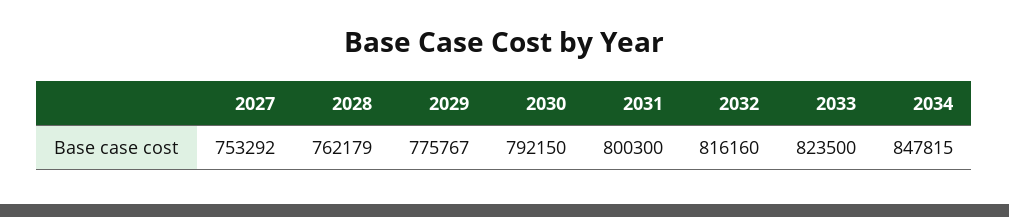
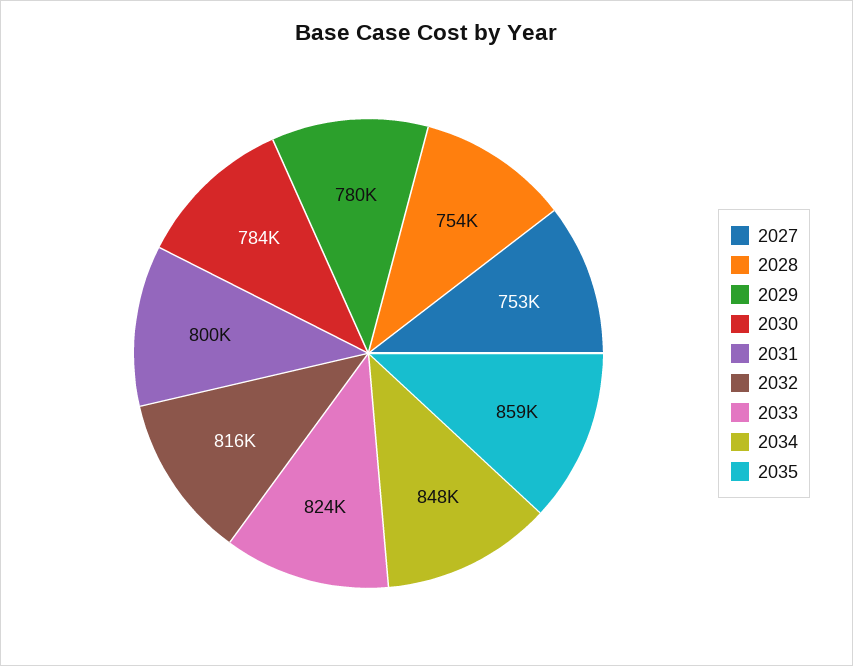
  {
    "2027": 753292,
-   "2028": 762179,
+   "2028": 754000,
-   "2029": 775767,
+   "2029": 780000,
-   "2030": 792150,
+   "2030": 784000,
    "2031": 800300,
    "2032": 816160,
    "2033": 823500,
-   "2034": 847815
+   "2034": 847815,
+   "2035": 859000
  }

